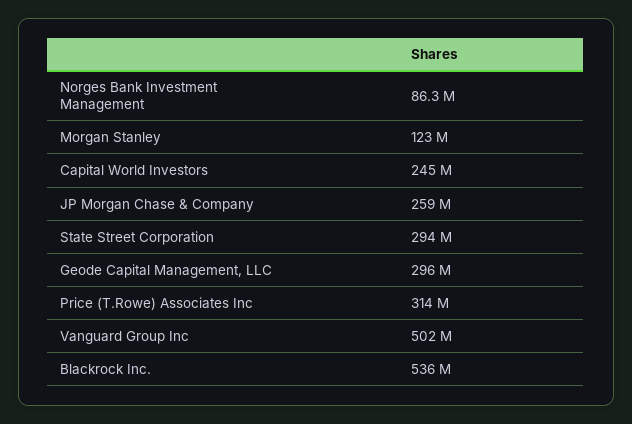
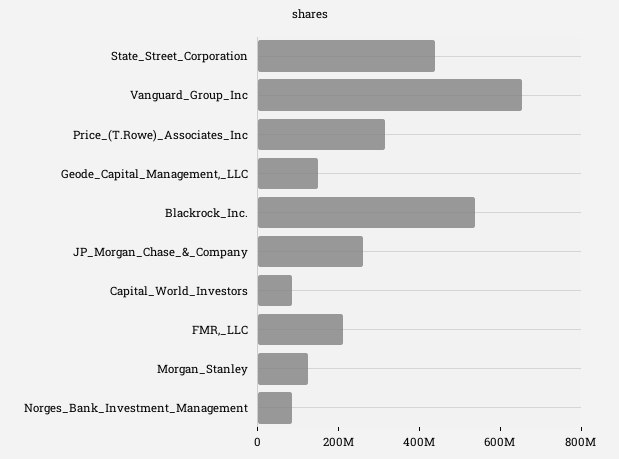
  {
    "Norges Bank Investment Management": 86300000,
    "Morgan Stanley": 123000000,
-   "Capital World Investors": 245000000,
+   "Capital World Investors": 100000000,
    "JP Morgan Chase & Company": 259000000,
-   "State Street Corporation": 294000000,
+   "State Street Corporation": 450000000,
-   "Geode Capital Management, LLC": 296000000,
+   "Geode Capital Management, LLC": 150000000,
    "Price (T.Rowe) Associates Inc": 314000000,
-   "Vanguard Group Inc": 502000000,
+   "Vanguard Group Inc": 650000000,
-   "Blackrock Inc.": 536000000
+   "Blackrock Inc.": 536000000,
+   "FMR,_LLC": 200000000
  }

